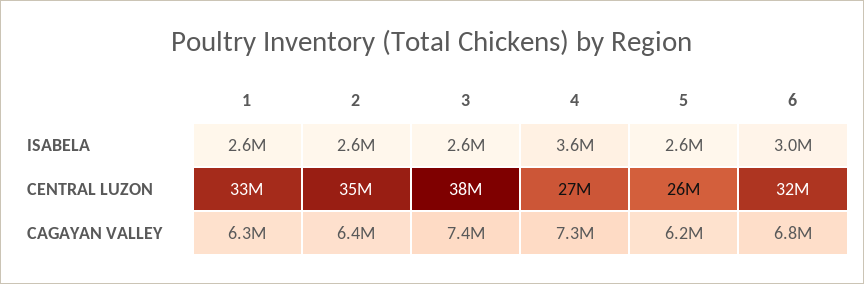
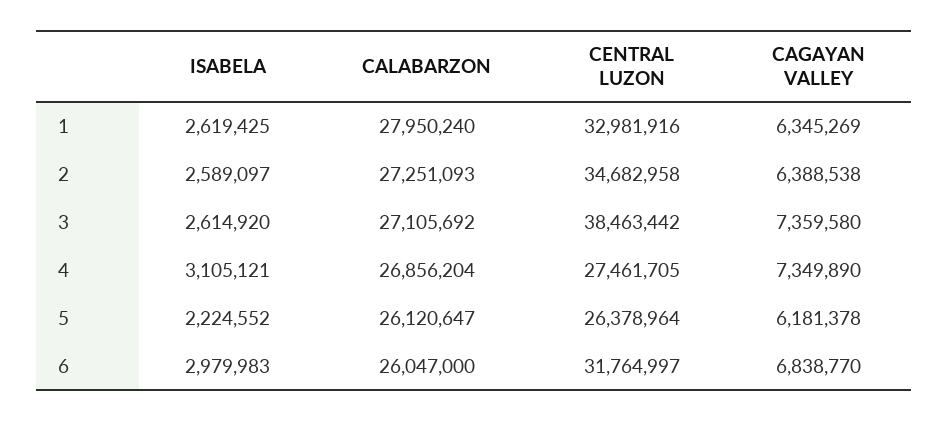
  {
    "1": {
      "ISABELA": 2619425,
      "CENTRAL LUZON": 32981916,
-     "CAGAYAN VALLEY": 6345269
+     "CAGAYAN VALLEY": 6345269,
+     "CALABARZON": 27950240
    },
    "2": {
      "ISABELA": 2589097,
      "CENTRAL LUZON": 34682958,
-     "CAGAYAN VALLEY": 6388538
+     "CAGAYAN VALLEY": 6388538,
+     "CALABARZON": 27251093
    },
    "3": {
      "ISABELA": 2614920,
      "CENTRAL LUZON": 38463442,
-     "CAGAYAN VALLEY": 7359580
+     "CAGAYAN VALLEY": 7359580,
+     "CALABARZON": 27105692
    },
    "4": {
-     "ISABELA": 3600000,
+     "ISABELA": 3105121,
      "CENTRAL LUZON": 27461705,
-     "CAGAYAN VALLEY": 7349890
+     "CAGAYAN VALLEY": 7349890,
+     "CALABARZON": 26856204
    },
    "5": {
-     "ISABELA": 2600000,
+     "ISABELA": 2224552,
      "CENTRAL LUZON": 26378964,
-     "CAGAYAN VALLEY": 6181378
+     "CAGAYAN VALLEY": 6181378,
+     "CALABARZON": 26120647
    },
    "6": {
      "ISABELA": 2979983,
      "CENTRAL LUZON": 31764997,
-     "CAGAYAN VALLEY": 6838770
+     "CAGAYAN VALLEY": 6838770,
+     "CALABARZON": 26047000
    }
  }

